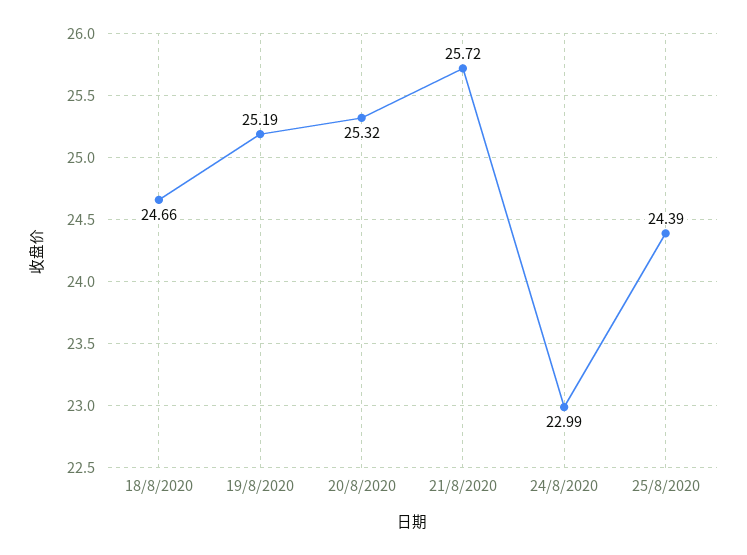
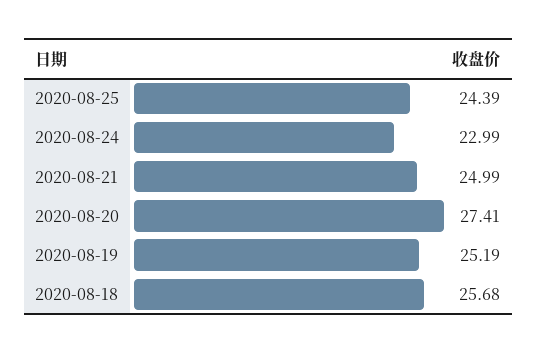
  {
-   "18/8/2020": 24.66,
+   "18/8/2020": 25.68,
    "19/8/2020": 25.19,
-   "20/8/2020": 25.32,
+   "20/8/2020": 27.41,
-   "21/8/2020": 25.72,
+   "21/8/2020": 24.99,
    "24/8/2020": 22.99,
    "25/8/2020": 24.39
  }

